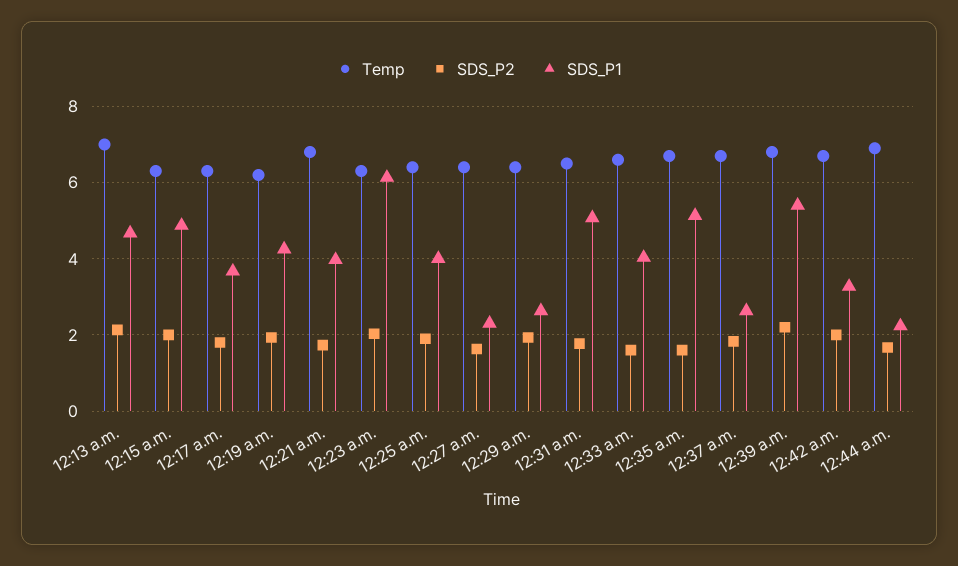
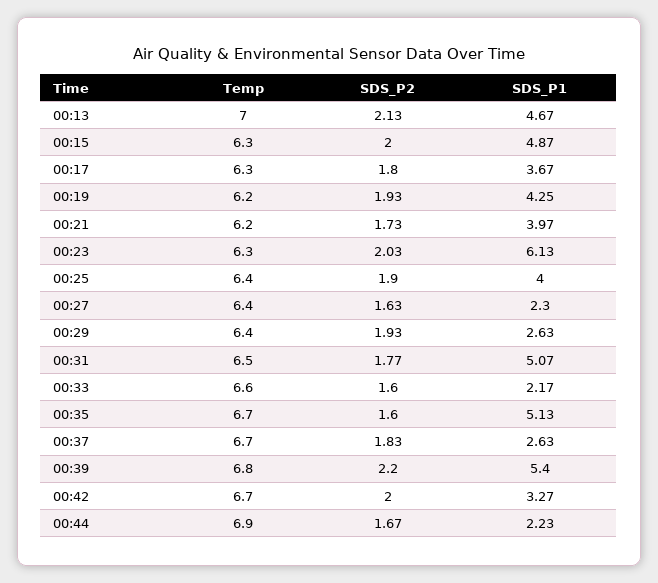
  {
    "Temp": {
      "12:13 a.m.": 7,
      "12:15 a.m.": 6.3,
      "12:17 a.m.": 6.3,
      "12:19 a.m.": 6.2,
-     "12:21 a.m.": 6.8,
+     "12:21 a.m.": 6.2,
      "12:23 a.m.": 6.3,
      "12:25 a.m.": 6.4,
      "12:27 a.m.": 6.4,
      "12:29 a.m.": 6.4,
      "12:31 a.m.": 6.5,
      "12:33 a.m.": 6.6,
      "12:35 a.m.": 6.7,
      "12:37 a.m.": 6.7,
      "12:39 a.m.": 6.8,
      "12:42 a.m.": 6.7,
      "12:44 a.m.": 6.9
    },
    "SDS_P2": {
      "12:13 a.m.": 2.13,
      "12:15 a.m.": 2,
      "12:17 a.m.": 1.8,
      "12:19 a.m.": 1.93,
      "12:21 a.m.": 1.73,
      "12:23 a.m.": 2.03,
      "12:25 a.m.": 1.9,
      "12:27 a.m.": 1.63,
      "12:29 a.m.": 1.93,
      "12:31 a.m.": 1.77,
      "12:33 a.m.": 1.6,
      "12:35 a.m.": 1.6,
      "12:37 a.m.": 1.83,
      "12:39 a.m.": 2.2,
      "12:42 a.m.": 2,
      "12:44 a.m.": 1.67
    },
    "SDS_P1": {
      "12:13 a.m.": 4.67,
      "12:15 a.m.": 4.87,
      "12:17 a.m.": 3.67,
      "12:19 a.m.": 4.25,
      "12:21 a.m.": 3.97,
      "12:23 a.m.": 6.13,
      "12:25 a.m.": 4,
      "12:27 a.m.": 2.3,
      "12:29 a.m.": 2.63,
      "12:31 a.m.": 5.07,
-     "12:33 a.m.": 4,
+     "12:33 a.m.": 2.17,
      "12:35 a.m.": 5.13,
      "12:37 a.m.": 2.63,
      "12:39 a.m.": 5.4,
      "12:42 a.m.": 3.27,
      "12:44 a.m.": 2.23
    }
  }

